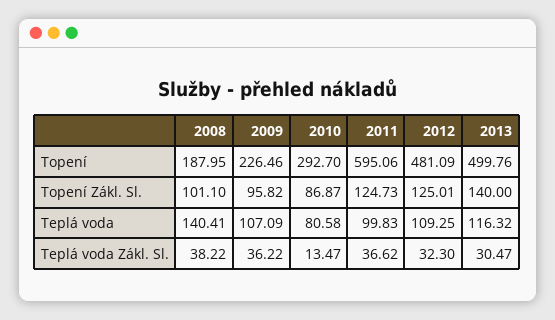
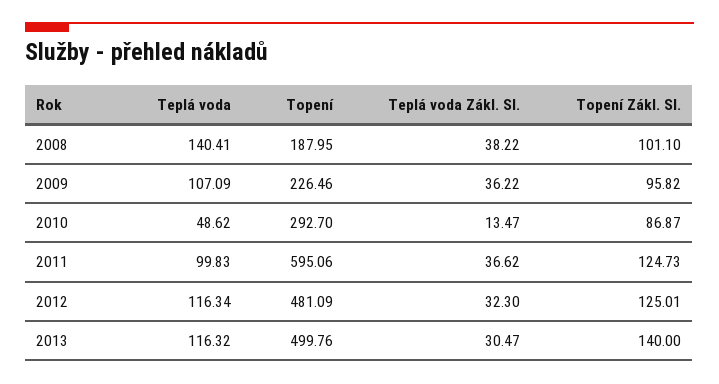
  {
    "2008": {
      "Topení": 187.95,
      "Topení Zákl. Sl.": 101.1,
      "Teplá voda": 140.41,
      "Teplá voda Zákl. Sl.": 38.22
    },
    "2009": {
      "Topení": 226.46,
      "Topení Zákl. Sl.": 95.82,
      "Teplá voda": 107.09,
      "Teplá voda Zákl. Sl.": 36.22
    },
    "2010": {
      "Topení": 292.7,
      "Topení Zákl. Sl.": 86.87,
-     "Teplá voda": 80.58,
+     "Teplá voda": 48.62,
      "Teplá voda Zákl. Sl.": 13.47
    },
    "2011": {
      "Topení": 595.06,
      "Topení Zákl. Sl.": 124.73,
      "Teplá voda": 99.83,
      "Teplá voda Zákl. Sl.": 36.62
    },
    "2012": {
      "Topení": 481.09,
      "Topení Zákl. Sl.": 125.01,
-     "Teplá voda": 109.25,
+     "Teplá voda": 116.34,
      "Teplá voda Zákl. Sl.": 32.3
    },
    "2013": {
      "Topení": 499.76,
      "Topení Zákl. Sl.": 140,
      "Teplá voda": 116.32,
      "Teplá voda Zákl. Sl.": 30.47
    }
  }

